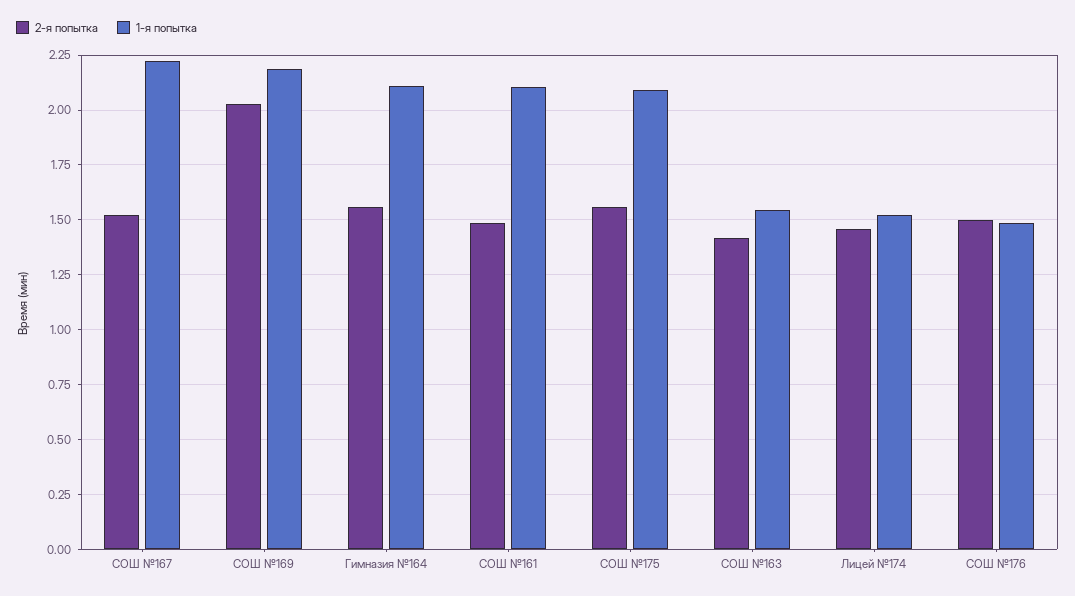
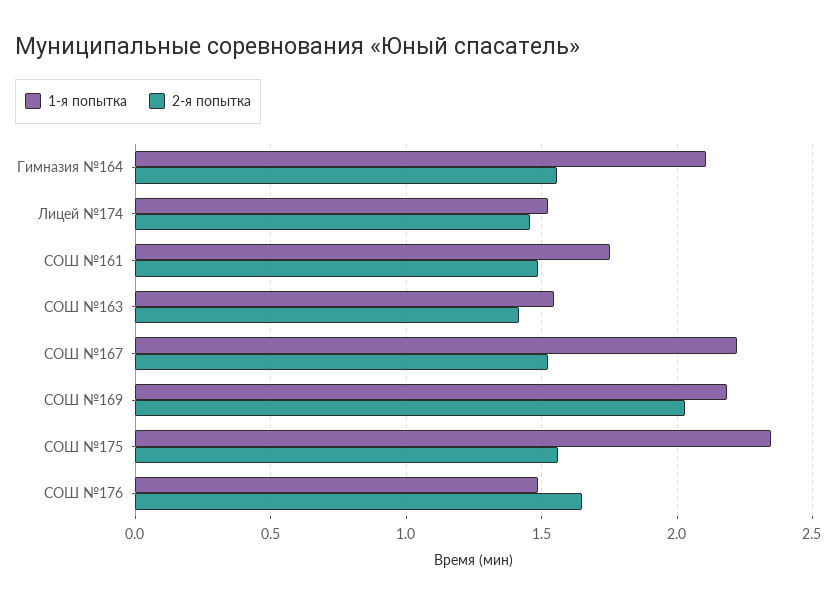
  {
    "2-я попытка": {
      "СОШ №167": 1.5,
      "СОШ №169": 2.05,
      "Гимназия №164": 1.55,
      "СОШ №161": 1.5,
      "СОШ №175": 1.55,
      "СОШ №163": 1.4,
      "Лицей №174": 1.45,
-     "СОШ №176": 1.5
+     "СОШ №176": 1.65
    },
    "1-я попытка": {
      "СОШ №167": 2.2,
      "СОШ №169": 2.2,
      "Гимназия №164": 2.1,
-     "СОШ №161": 2.1,
+     "СОШ №161": 1.75,
-     "СОШ №175": 2.1,
+     "СОШ №175": 2.35,
      "СОШ №163": 1.55,
      "Лицей №174": 1.5,
      "СОШ №176": 1.5
    }
  }

